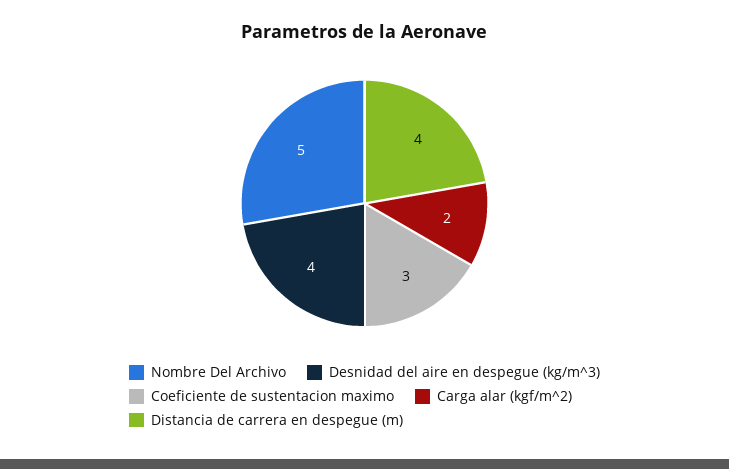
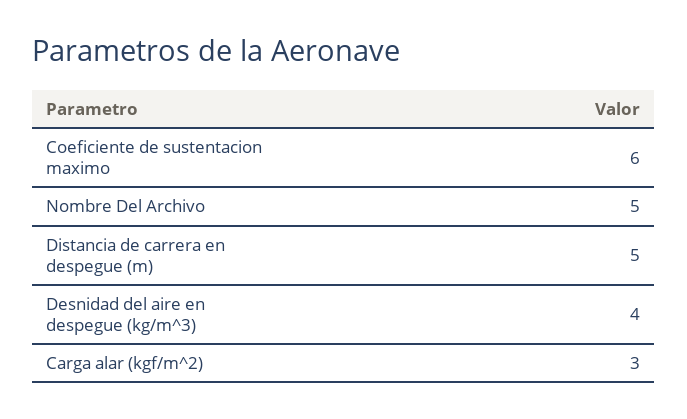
  {
    "Nombre Del Archivo": 5,
    "Desnidad del aire en despegue (kg/m^3)": 4,
-   "Coeficiente de sustentacion maximo": 3,
+   "Coeficiente de sustentacion maximo": 6,
-   "Carga alar (kgf/m^2)": 2,
+   "Carga alar (kgf/m^2)": 3,
-   "Distancia de carrera en despegue (m)": 4
+   "Distancia de carrera en despegue (m)": 5
  }

